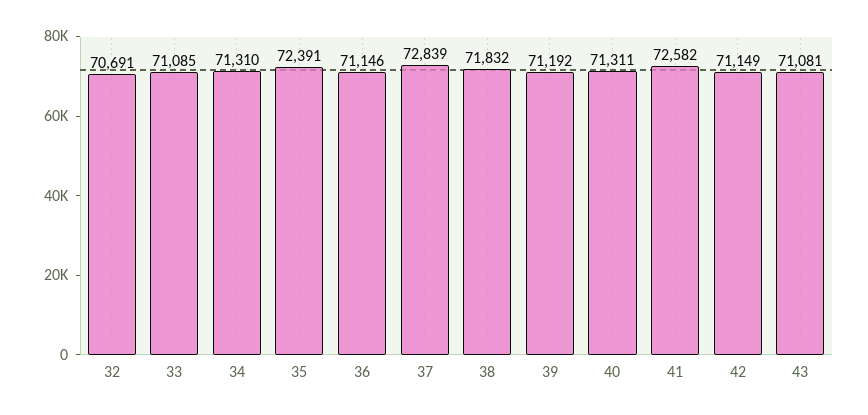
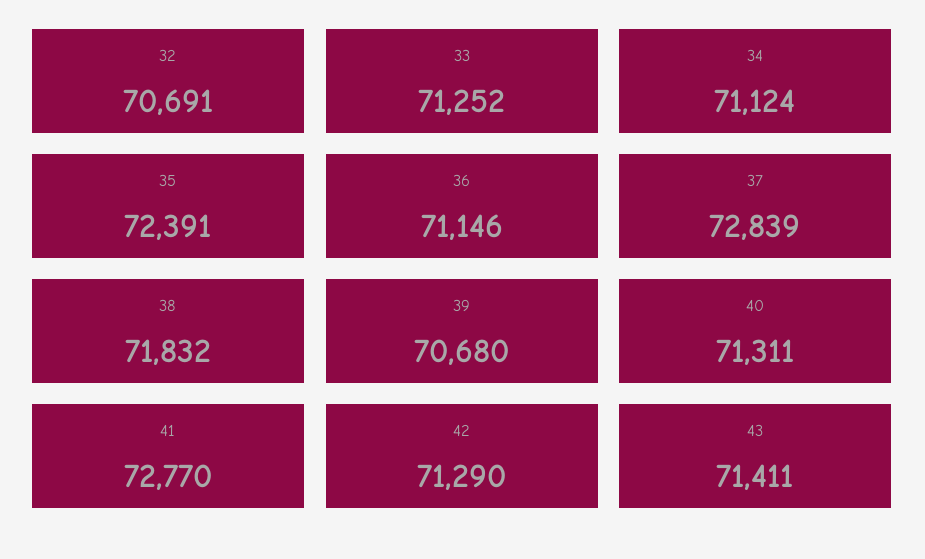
  {
    "32": 70691,
-   "33": 71085,
+   "33": 71252,
-   "34": 71310,
+   "34": 71124,
    "35": 72391,
    "36": 71146,
    "37": 72839,
    "38": 71832,
-   "39": 71192,
+   "39": 70680,
    "40": 71311,
-   "41": 72582,
+   "41": 72770,
-   "42": 71149,
+   "42": 71290,
-   "43": 71081
+   "43": 71411
  }

